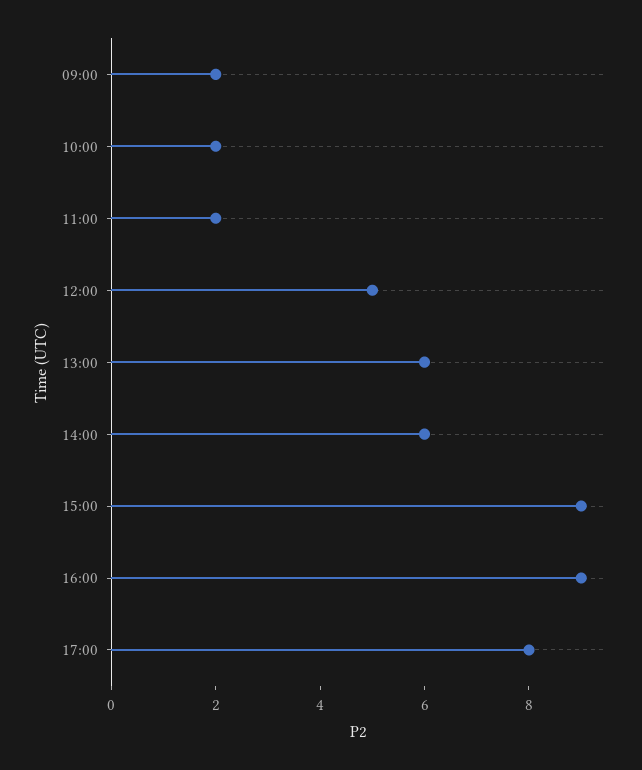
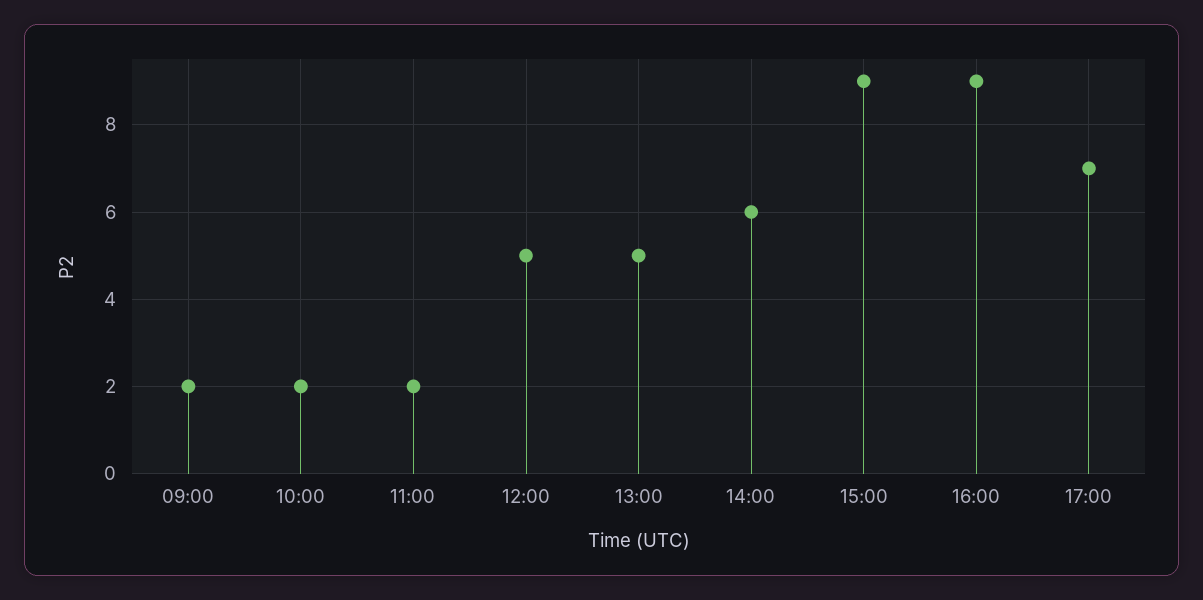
  {
    "09:00": 2,
    "10:00": 2,
    "11:00": 2,
    "12:00": 5,
-   "13:00": 6,
+   "13:00": 5,
    "14:00": 6,
    "15:00": 9,
    "16:00": 9,
-   "17:00": 8
+   "17:00": 7
  }

